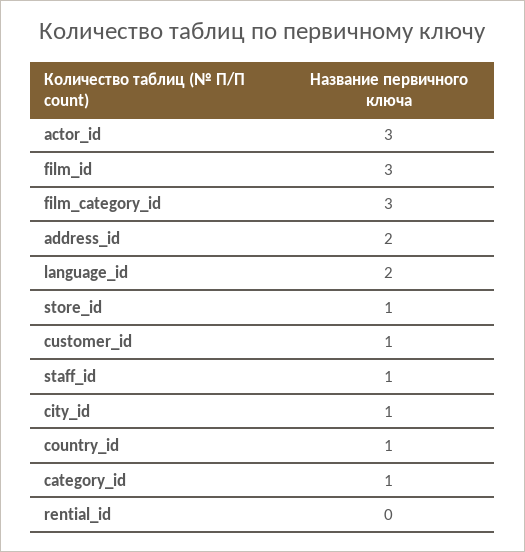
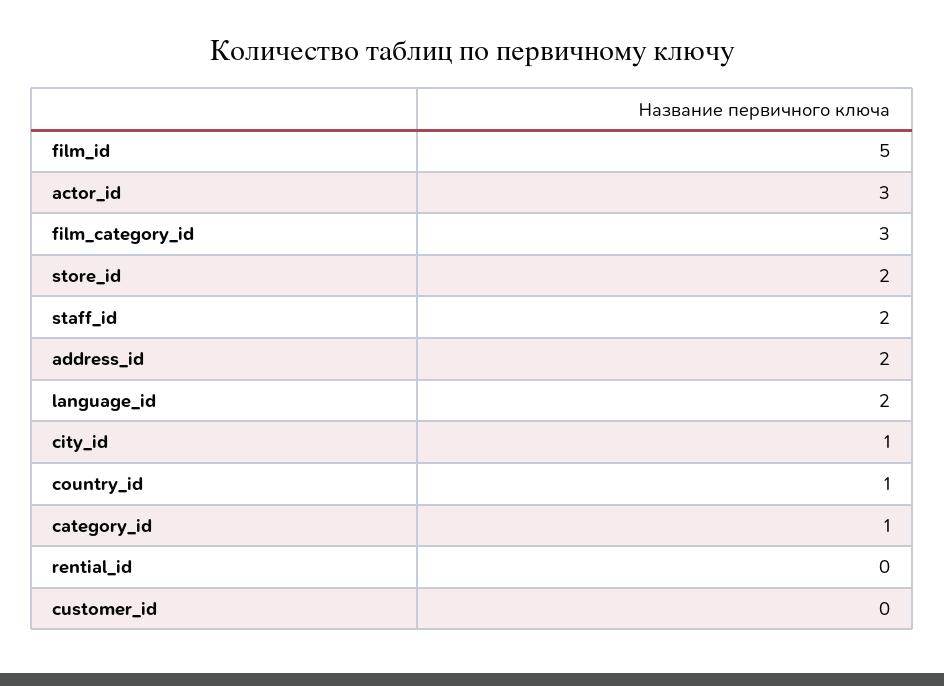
  {
    "actor_id": 3,
-   "film_id": 3,
+   "film_id": 5,
    "film_category_id": 3,
    "address_id": 2,
    "language_id": 2,
-   "store_id": 1,
+   "store_id": 2,
-   "customer_id": 1,
+   "customer_id": 0,
-   "staff_id": 1,
+   "staff_id": 2,
    "city_id": 1,
    "country_id": 1,
    "category_id": 1,
    "rential_id": 0
  }

